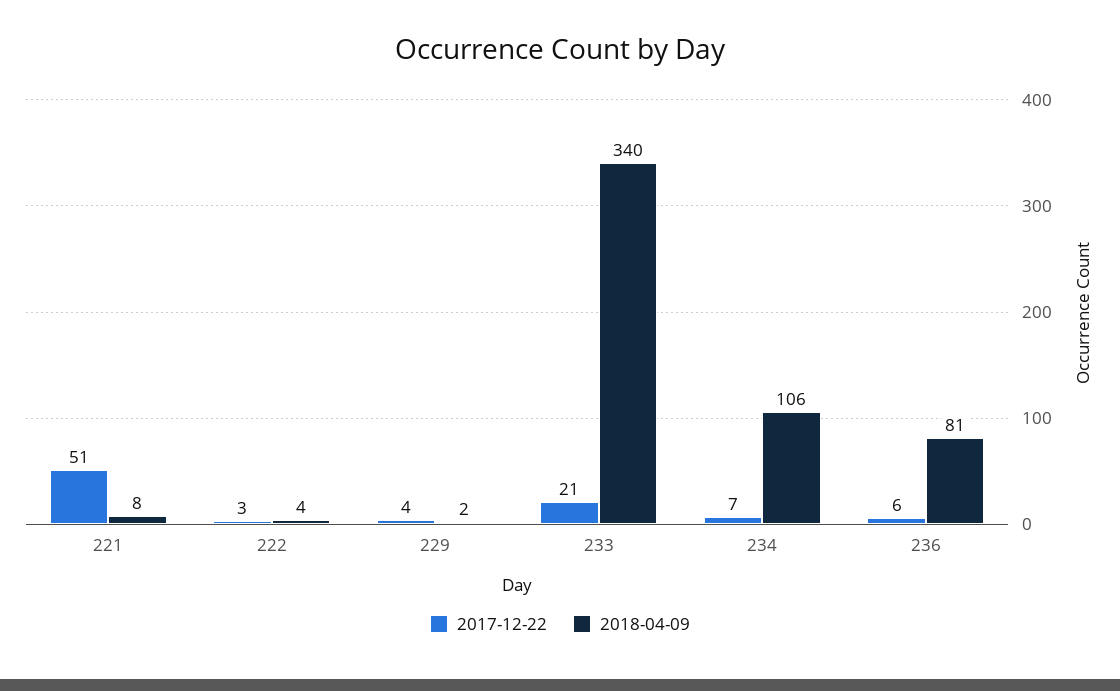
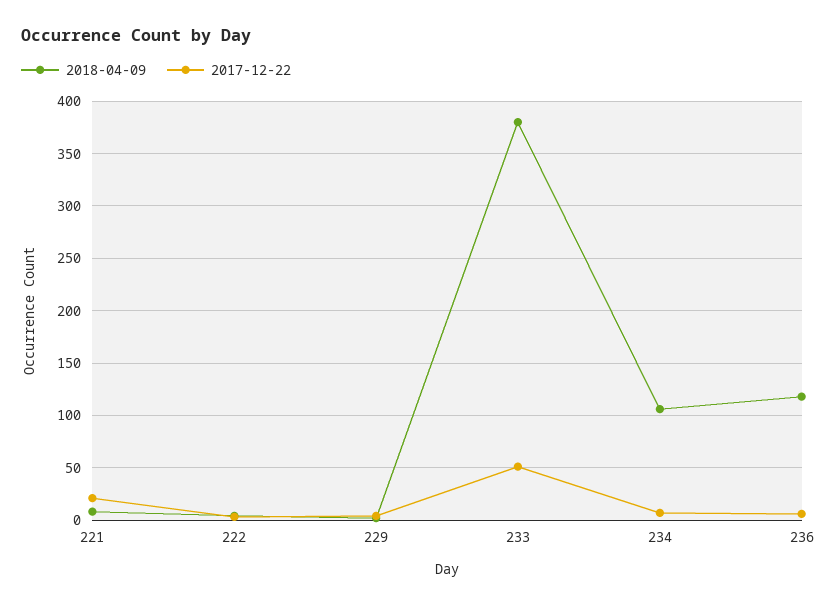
  {
    "2017-12-22": {
-     "221": 51,
+     "221": 20,
      "222": 3,
      "229": 4,
-     "233": 21,
+     "233": 50,
      "234": 7,
      "236": 6
    },
    "2018-04-09": {
      "221": 8,
      "222": 4,
      "229": 2,
-     "233": 340,
+     "233": 380,
      "234": 106,
-     "236": 81
+     "236": 120
    }
  }

